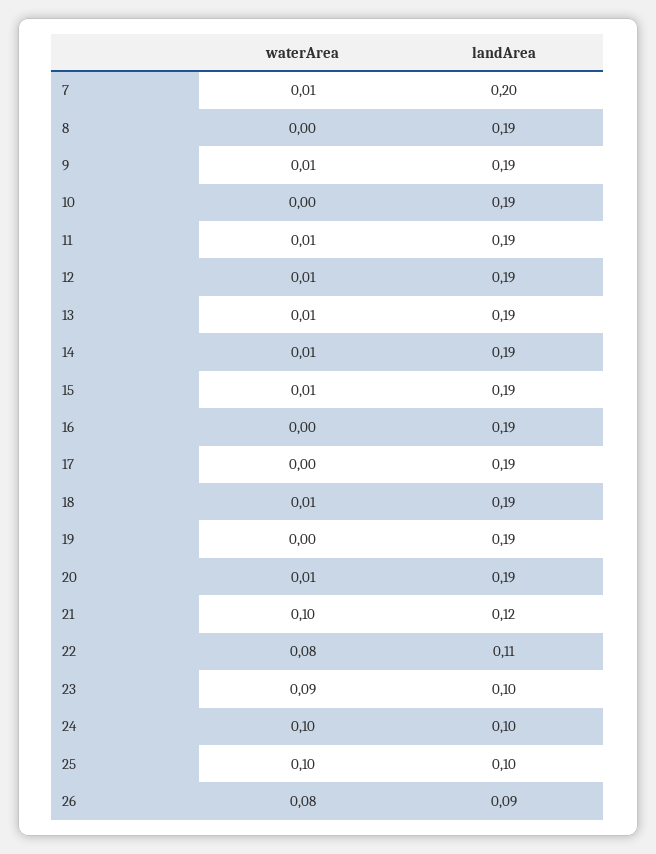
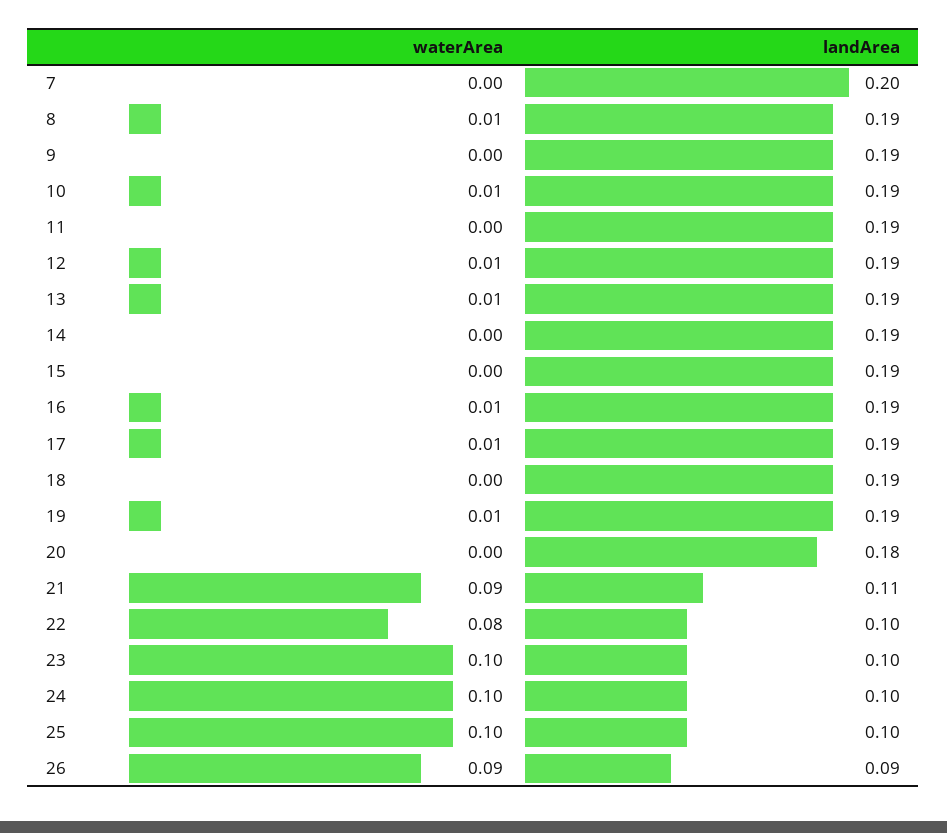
  {
    "waterArea": {
-     "7": 0.01,
+     "7": 0,
-     "8": 0,
+     "8": 0.01,
-     "9": 0.01,
+     "9": 0,
-     "10": 0,
+     "10": 0.01,
-     "11": 0.01,
+     "11": 0,
      "12": 0.01,
      "13": 0.01,
-     "14": 0.01,
+     "14": 0,
-     "15": 0.01,
+     "15": 0,
-     "16": 0,
+     "16": 0.01,
-     "17": 0,
+     "17": 0.01,
-     "18": 0.01,
+     "18": 0,
-     "19": 0,
+     "19": 0.01,
-     "20": 0.01,
+     "20": 0,
-     "21": 0.1,
+     "21": 0.09,
      "22": 0.08,
-     "23": 0.09,
+     "23": 0.1,
      "24": 0.1,
      "25": 0.1,
-     "26": 0.08
+     "26": 0.09
    },
    "landArea": {
      "7": 0.2,
      "8": 0.19,
      "9": 0.19,
      "10": 0.19,
      "11": 0.19,
      "12": 0.19,
      "13": 0.19,
      "14": 0.19,
      "15": 0.19,
      "16": 0.19,
      "17": 0.19,
      "18": 0.19,
      "19": 0.19,
-     "20": 0.19,
+     "20": 0.18,
-     "21": 0.12,
+     "21": 0.11,
-     "22": 0.11,
+     "22": 0.1,
      "23": 0.1,
      "24": 0.1,
      "25": 0.1,
      "26": 0.09
    }
  }

